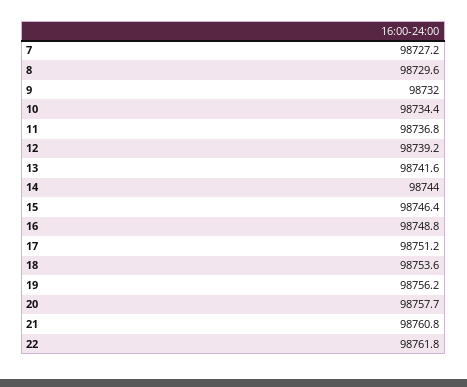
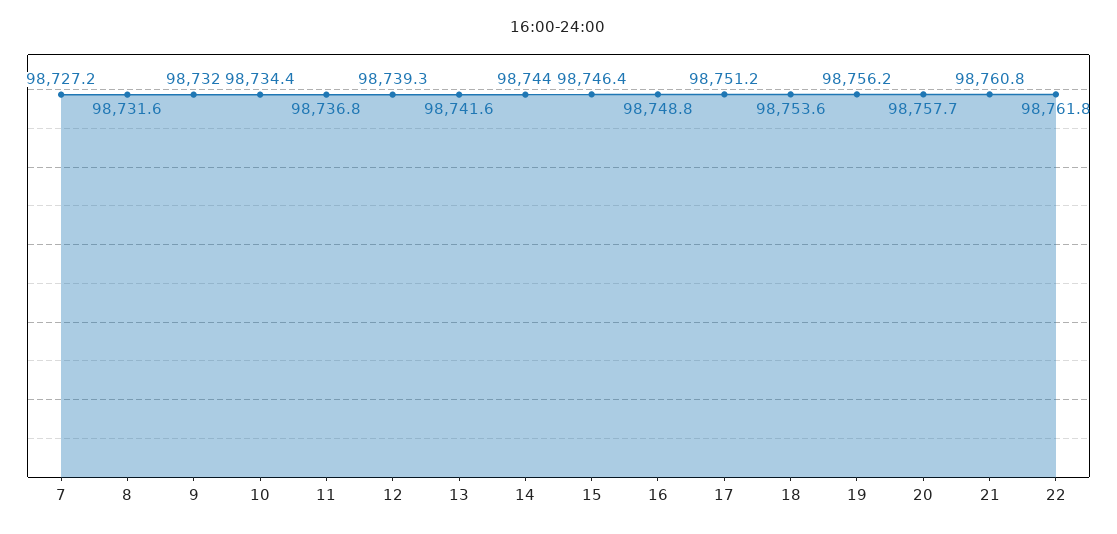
  {
    "7": 98727.2,
-   "8": 98729.6,
+   "8": 98731.6,
    "9": 98732,
    "10": 98734.4,
    "11": 98736.8,
-   "12": 98739.2,
+   "12": 98739.3,
    "13": 98741.6,
    "14": 98744,
    "15": 98746.4,
    "16": 98748.8,
    "17": 98751.2,
    "18": 98753.6,
    "19": 98756.2,
    "20": 98757.7,
    "21": 98760.8,
    "22": 98761.8
  }

